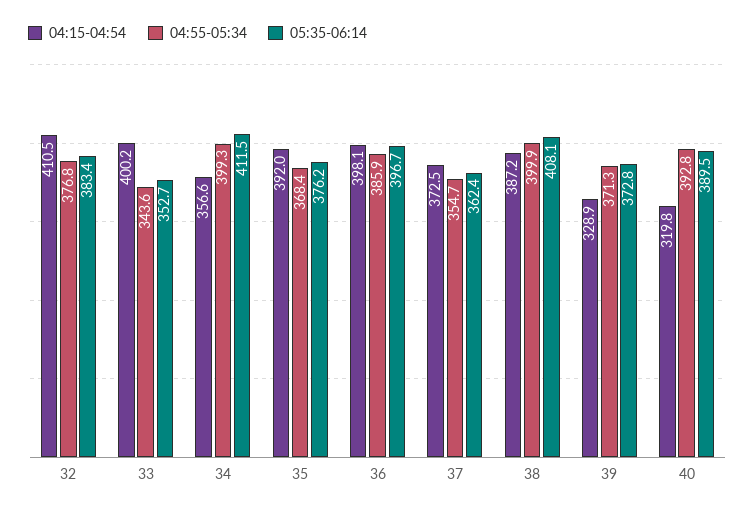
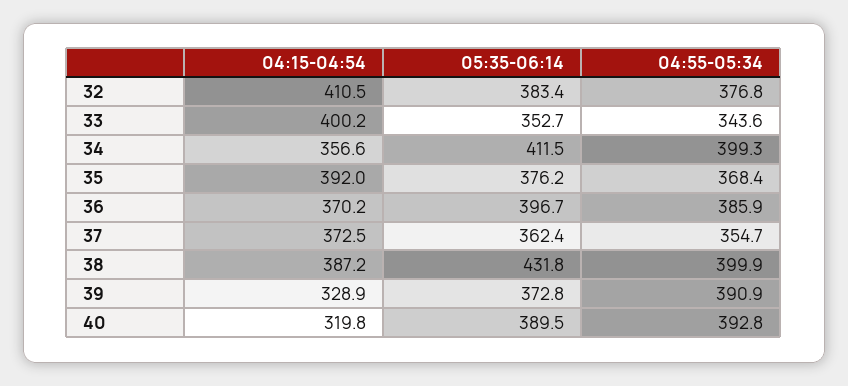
  {
    "04:15-04:54": {
      "32": 410.5,
      "33": 400.2,
      "34": 356.6,
      "35": 392,
-     "36": 398.1,
+     "36": 370.2,
      "37": 372.5,
      "38": 387.2,
      "39": 328.9,
      "40": 319.8
    },
    "04:55-05:34": {
      "32": 376.8,
      "33": 343.6,
      "34": 399.3,
      "35": 368.4,
      "36": 385.9,
      "37": 354.7,
      "38": 399.9,
-     "39": 371.3,
+     "39": 390.9,
      "40": 392.8
    },
    "05:35-06:14": {
      "32": 383.4,
      "33": 352.7,
      "34": 411.5,
      "35": 376.2,
      "36": 396.7,
      "37": 362.4,
-     "38": 408.1,
+     "38": 431.8,
      "39": 372.8,
      "40": 389.5
    }
  }

